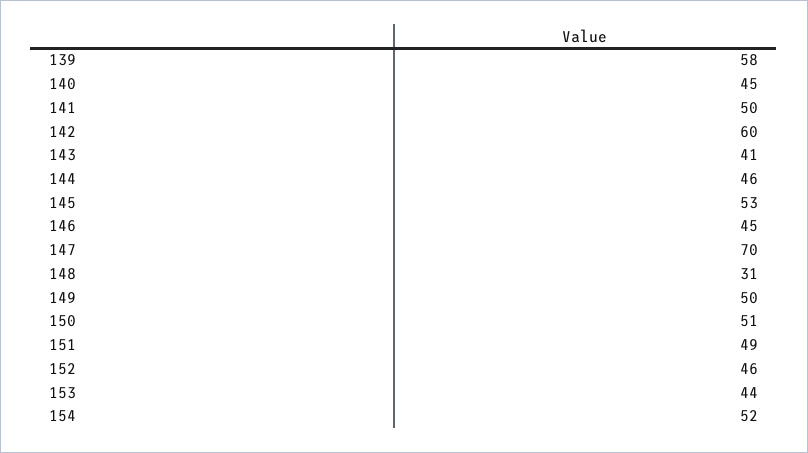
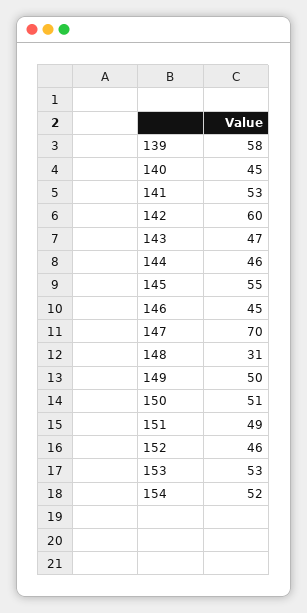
  {
    "139": 58,
    "140": 45,
-   "141": 50,
+   "141": 53,
    "142": 60,
-   "143": 41,
+   "143": 47,
    "144": 46,
-   "145": 53,
+   "145": 55,
    "146": 45,
    "147": 70,
    "148": 31,
    "149": 50,
    "150": 51,
    "151": 49,
    "152": 46,
-   "153": 44,
+   "153": 53,
    "154": 52
  }

